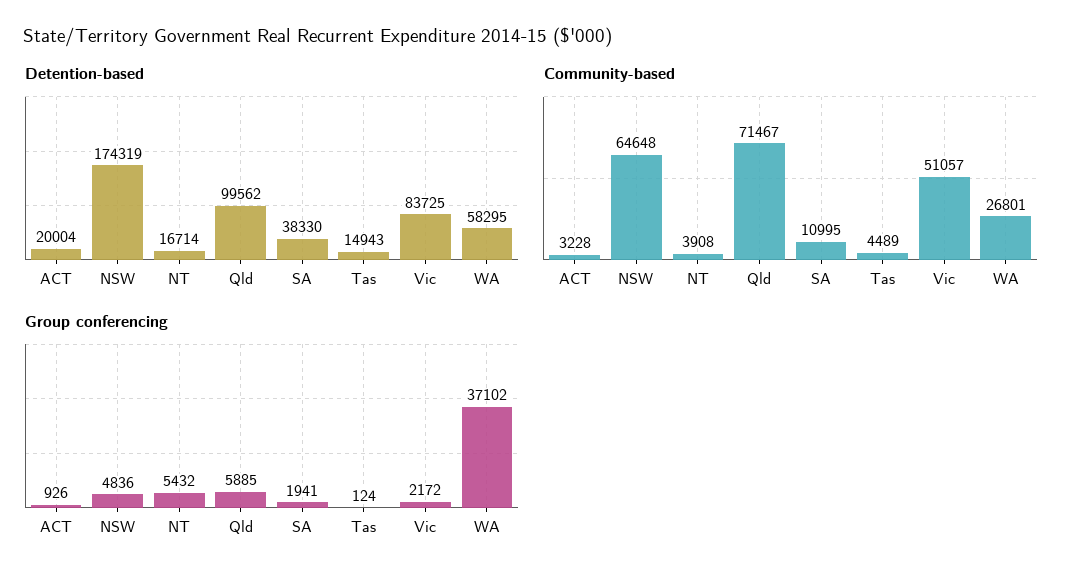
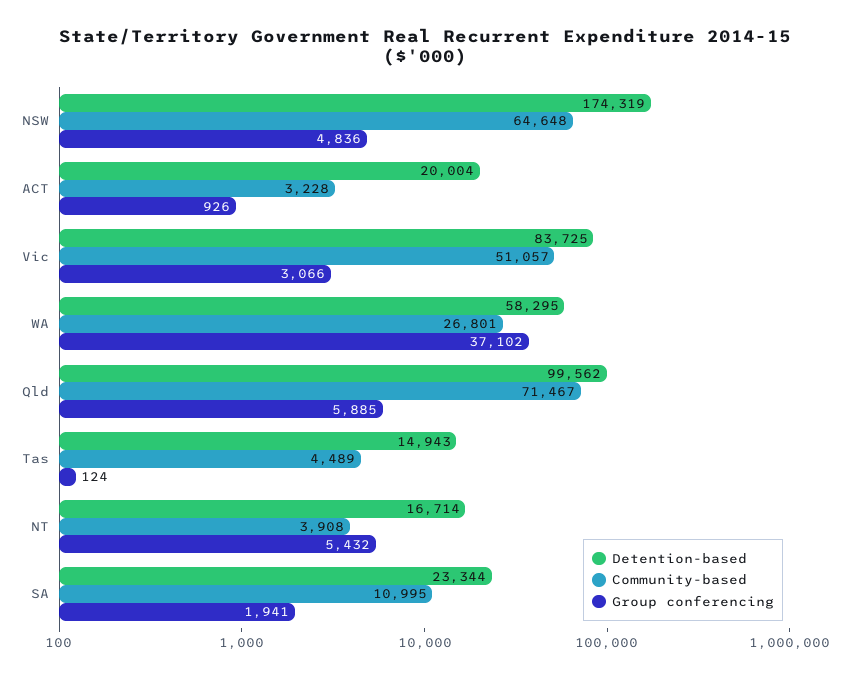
  {
    "Detention-based": {
      "ACT": 20004,
      "NSW": 174319,
      "NT": 16714,
      "Qld": 99562,
-     "SA": 38330,
+     "SA": 23344,
      "Tas": 14943,
      "Vic": 83725,
      "WA": 58295
    },
    "Community-based": {
      "ACT": 3228,
      "NSW": 64648,
      "NT": 3908,
      "Qld": 71467,
      "SA": 10995,
      "Tas": 4489,
      "Vic": 51057,
      "WA": 26801
    },
    "Group conferencing": {
      "ACT": 926,
      "NSW": 4836,
      "NT": 5432,
      "Qld": 5885,
      "SA": 1941,
      "Tas": 124,
-     "Vic": 2172,
+     "Vic": 3066,
      "WA": 37102
    }
  }

